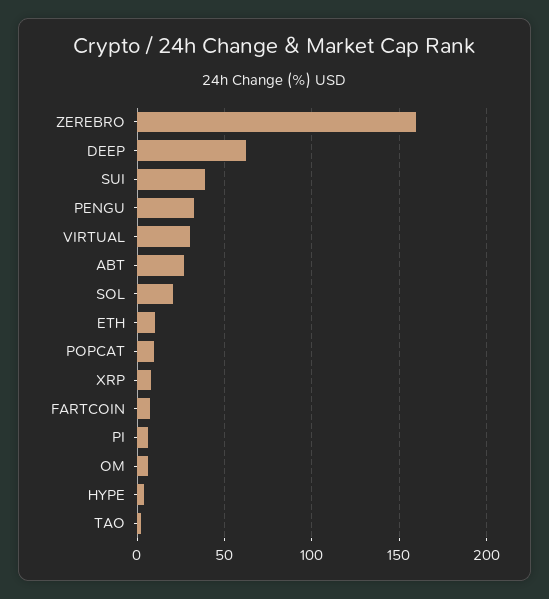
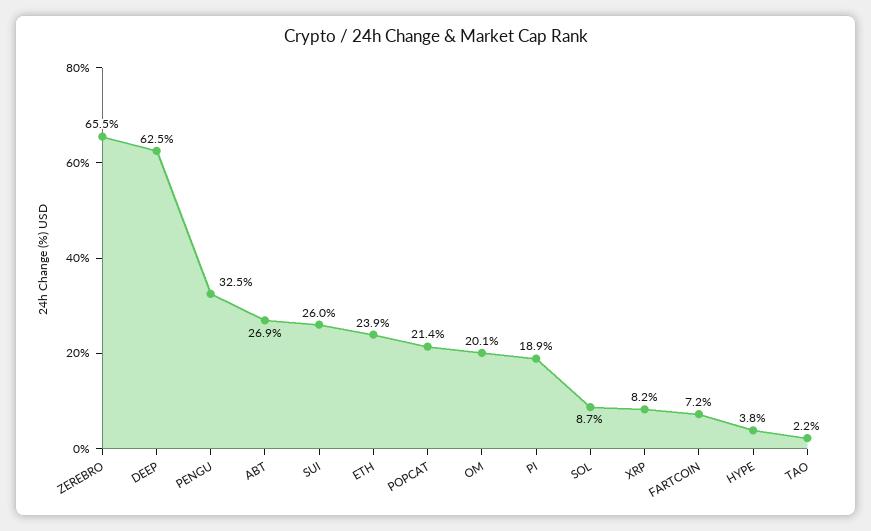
  {
-   "ZEREBRO": 160,
+   "ZEREBRO": 65.5,
    "DEEP": 62.5,
-   "SUI": 40,
+   "SUI": 26,
    "PENGU": 32.5,
-   "VIRTUAL": 30,
    "ABT": 26.9,
-   "SOL": 20,
+   "SOL": 8.7,
-   "ETH": 10,
+   "ETH": 23.9,
-   "POPCAT": 10,
+   "POPCAT": 21.4,
    "XRP": 8.2,
    "FARTCOIN": 7.2,
-   "PI": 5,
+   "PI": 18.9,
-   "OM": 5,
+   "OM": 20.1,
    "HYPE": 3.8,
    "TAO": 2.2
  }

